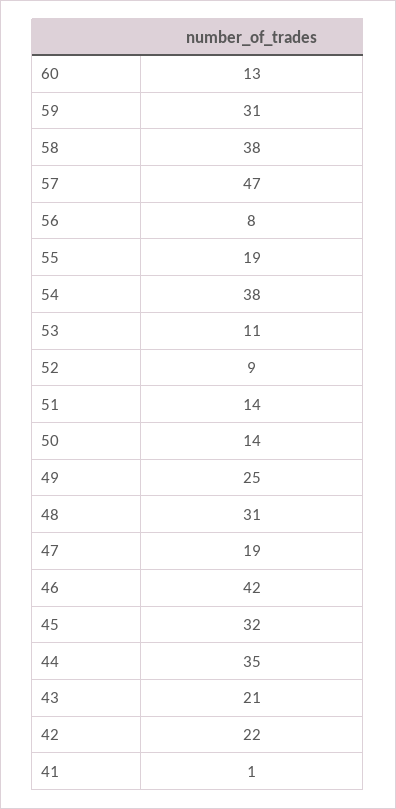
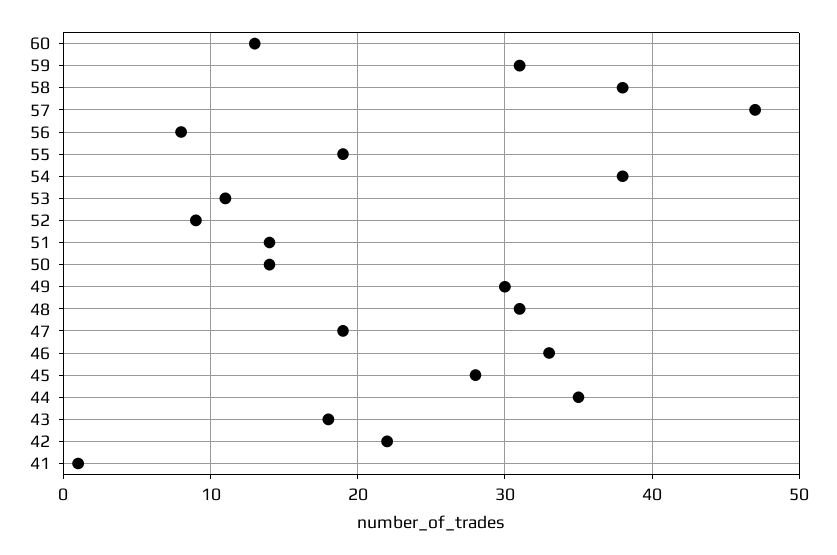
  {
    "60": 13,
    "59": 31,
    "58": 38,
    "57": 47,
    "56": 8,
    "55": 19,
    "54": 38,
    "53": 11,
    "52": 9,
    "51": 14,
    "50": 14,
-   "49": 25,
+   "49": 30,
    "48": 31,
    "47": 19,
-   "46": 42,
+   "46": 33,
-   "45": 32,
+   "45": 28,
    "44": 35,
-   "43": 21,
+   "43": 18,
    "42": 22,
    "41": 1
  }

